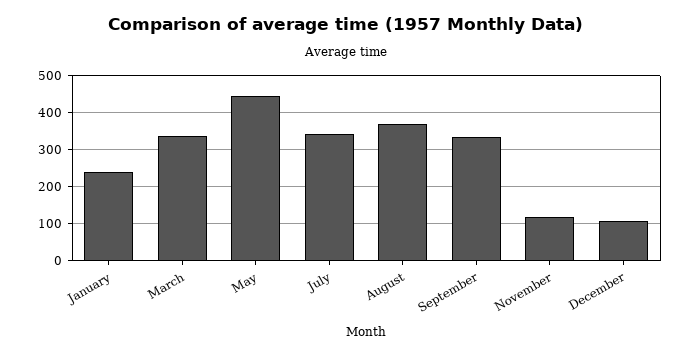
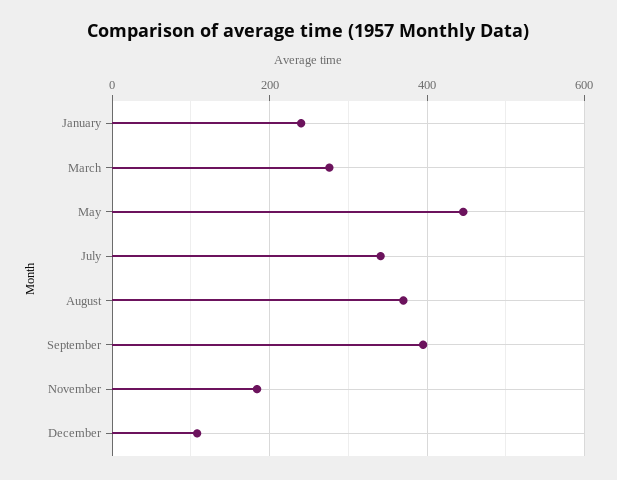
  {
    "January": 240,
-   "March": 340,
+   "March": 280,
    "May": 440,
    "July": 340,
    "August": 380,
-   "September": 340,
+   "September": 400,
-   "November": 120,
+   "November": 180,
    "December": 100
  }

